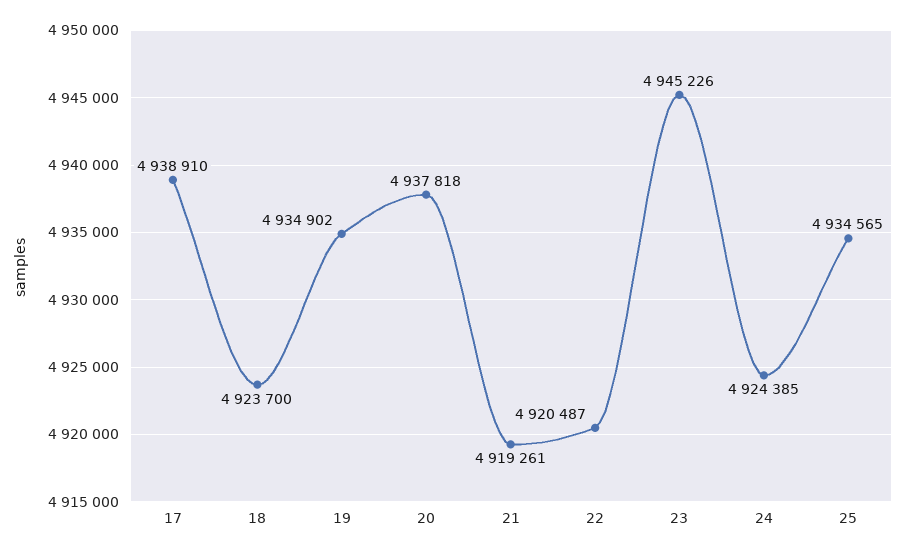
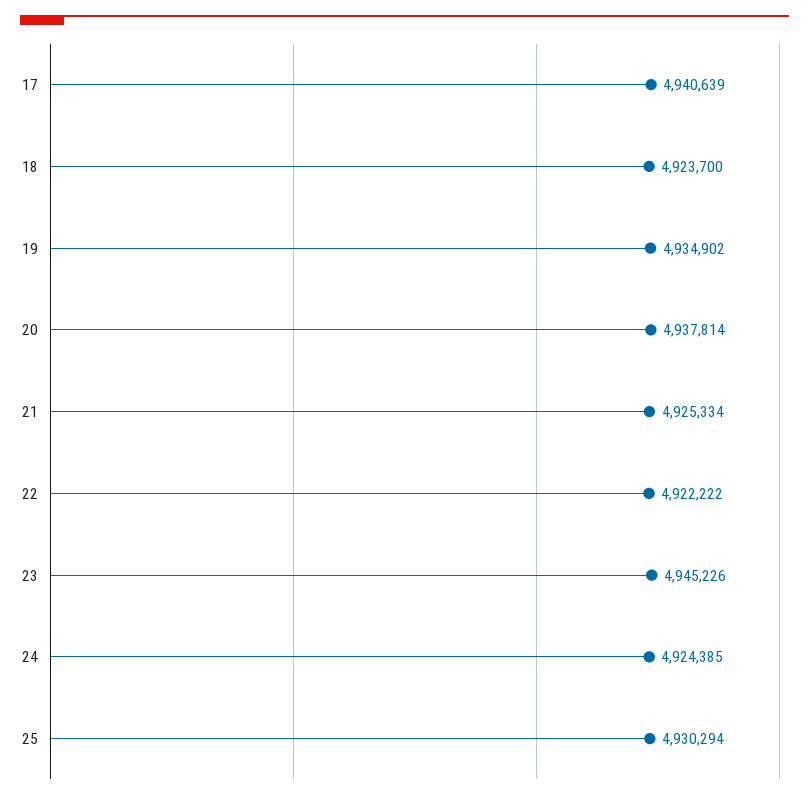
  {
-   "17": 4938910,
+   "17": 4940639,
    "18": 4923700,
    "19": 4934902,
-   "20": 4937818,
+   "20": 4937814,
-   "21": 4919261,
+   "21": 4925334,
-   "22": 4920487,
+   "22": 4922222,
    "23": 4945226,
    "24": 4924385,
-   "25": 4934565
+   "25": 4930294
  }

